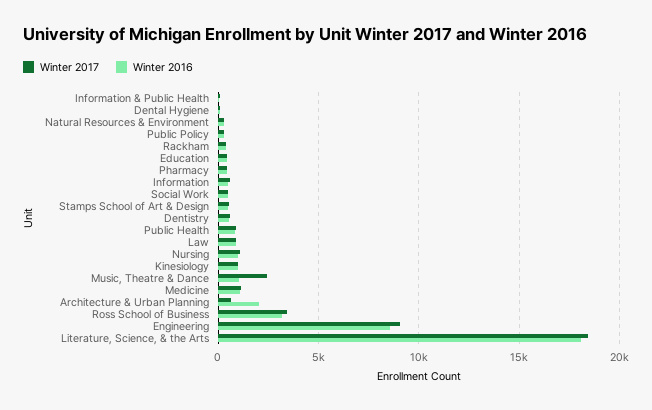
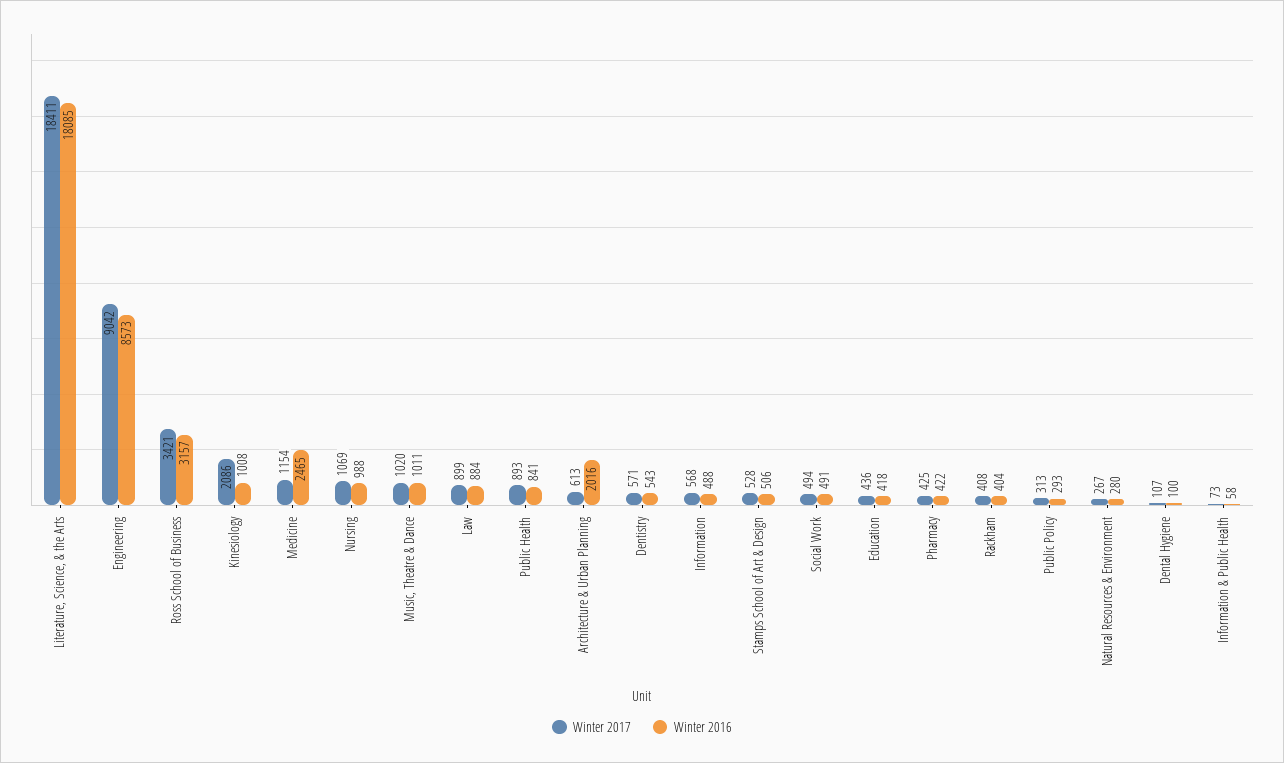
  {
    "Winter 2017": {
      "Information & Public Health": 73,
      "Dental Hygiene": 107,
      "Natural Resources & Environment": 267,
      "Public Policy": 313,
      "Rackham": 408,
      "Education": 436,
      "Pharmacy": 425,
      "Information": 568,
      "Social Work": 494,
      "Stamps School of Art & Design": 528,
      "Dentistry": 571,
      "Public Health": 893,
      "Law": 899,
      "Nursing": 1069,
-     "Kinesiology": 1000,
+     "Kinesiology": 2086,
-     "Music, Theatre & Dance": 2500,
+     "Music, Theatre & Dance": 1020,
      "Medicine": 1154,
      "Architecture & Urban Planning": 613,
      "Ross School of Business": 3421,
      "Engineering": 9042,
      "Literature, Science, & the Arts": 18411
    },
    "Winter 2016": {
      "Information & Public Health": 58,
      "Dental Hygiene": 100,
      "Natural Resources & Environment": 280,
      "Public Policy": 293,
      "Rackham": 404,
      "Education": 418,
      "Pharmacy": 422,
      "Information": 488,
      "Social Work": 491,
      "Stamps School of Art & Design": 506,
      "Dentistry": 543,
      "Public Health": 841,
      "Law": 884,
      "Nursing": 988,
      "Kinesiology": 1008,
      "Music, Theatre & Dance": 1011,
-     "Medicine": 1000,
+     "Medicine": 2465,
      "Architecture & Urban Planning": 2016,
      "Ross School of Business": 3157,
      "Engineering": 8573,
      "Literature, Science, & the Arts": 18085
    }
  }

